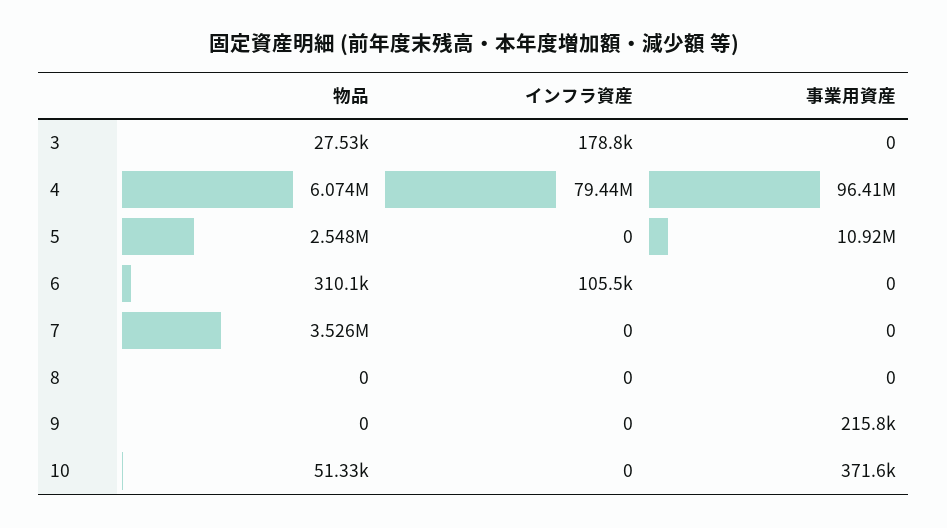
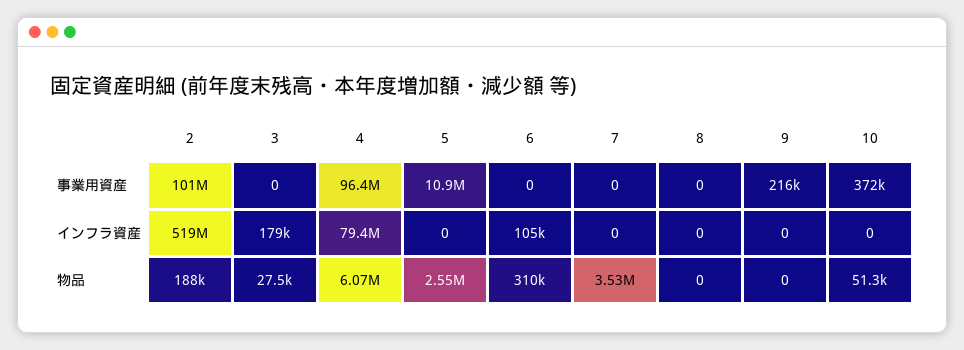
  {
    "物品": {
      "3": 27530,
      "4": 6074000,
      "5": 2548000,
      "6": 310100,
      "7": 3526000,
      "8": 0,
      "9": 0,
-     "10": 51330
+     "10": 51330,
+     "2": 188000
    },
    "インフラ資産": {
      "3": 178800,
      "4": 79440000,
      "5": 0,
      "6": 105500,
      "7": 0,
      "8": 0,
      "9": 0,
-     "10": 0
+     "10": 0,
+     "2": 519000000
    },
    "事業用資産": {
      "3": 0,
      "4": 96410000,
      "5": 10920000,
      "6": 0,
      "7": 0,
      "8": 0,
      "9": 215800,
-     "10": 371600
+     "10": 371600,
+     "2": 101000000
    }
  }

